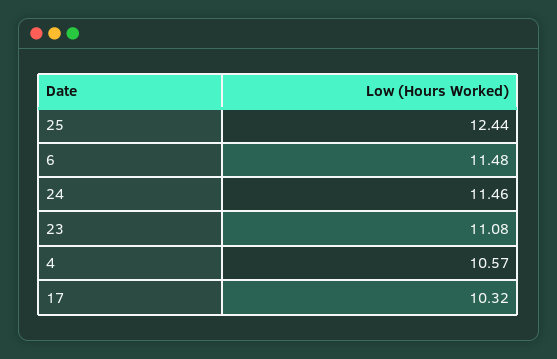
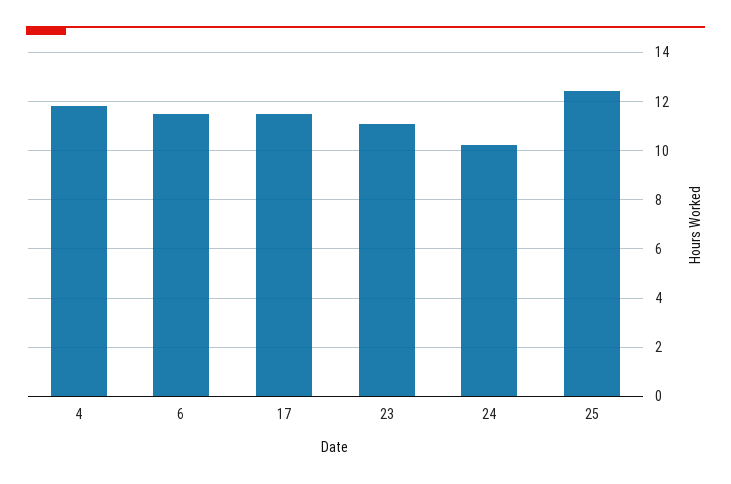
  {
    "25": 12.44,
    "6": 11.48,
-   "24": 11.46,
+   "24": 10.25,
    "23": 11.08,
-   "4": 10.57,
+   "4": 11.75,
-   "17": 10.32
+   "17": 11.5
  }

